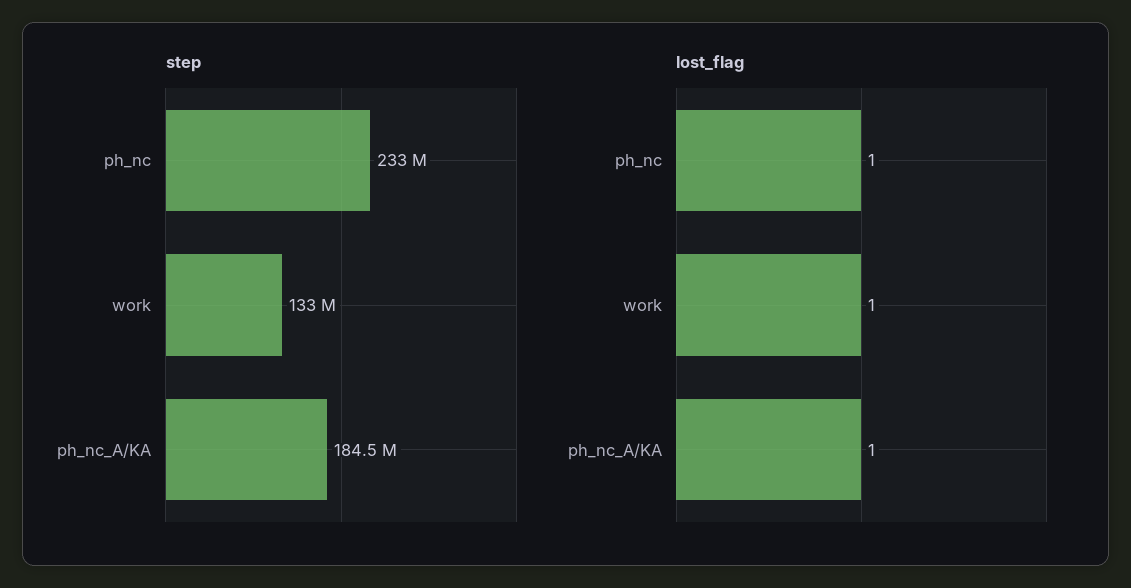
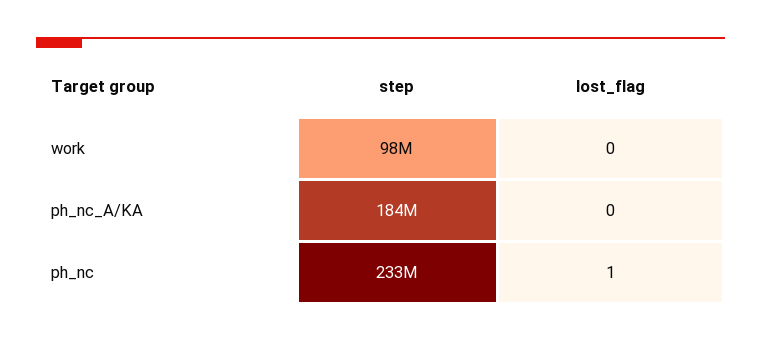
  {
    "step": {
      "ph_nc": 233000000,
-     "work": 133000000,
+     "work": 98000000,
      "ph_nc_A/KA": 184500000
    },
    "lost_flag": {
      "ph_nc": 1,
-     "work": 1,
+     "work": 0,
-     "ph_nc_A/KA": 1
+     "ph_nc_A/KA": 0
    }
  }

